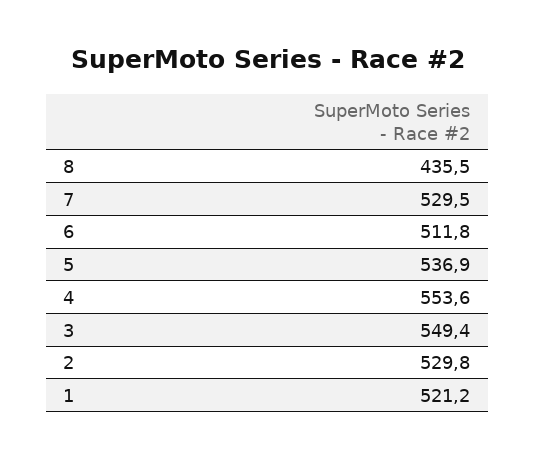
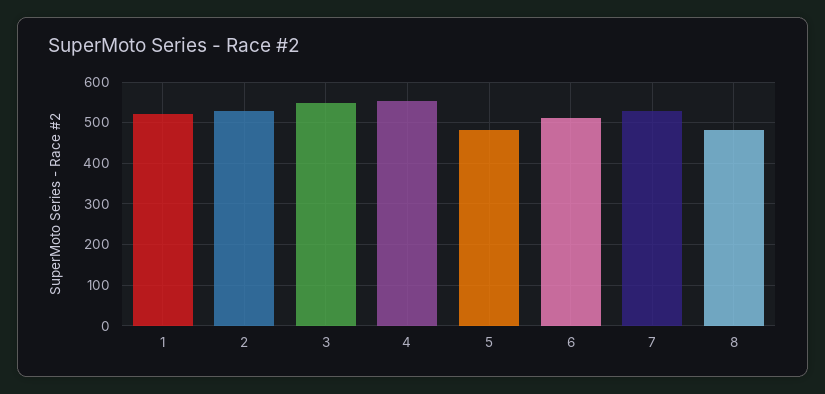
  {
-   "8": 435.5,
+   "8": 480,
    "7": 529.5,
    "6": 511.8,
-   "5": 536.9,
+   "5": 480,
    "4": 553.6,
    "3": 549.4,
    "2": 529.8,
    "1": 521.2
  }

